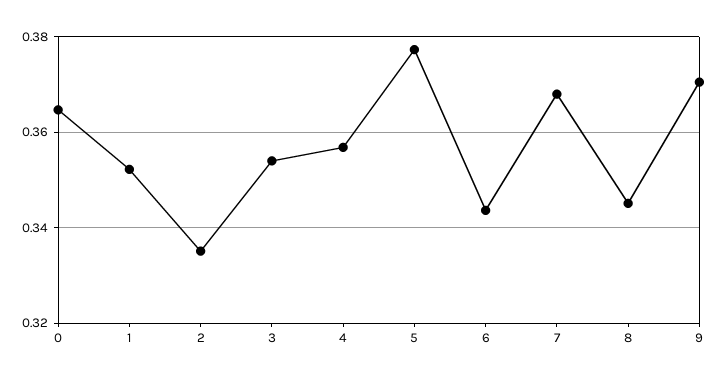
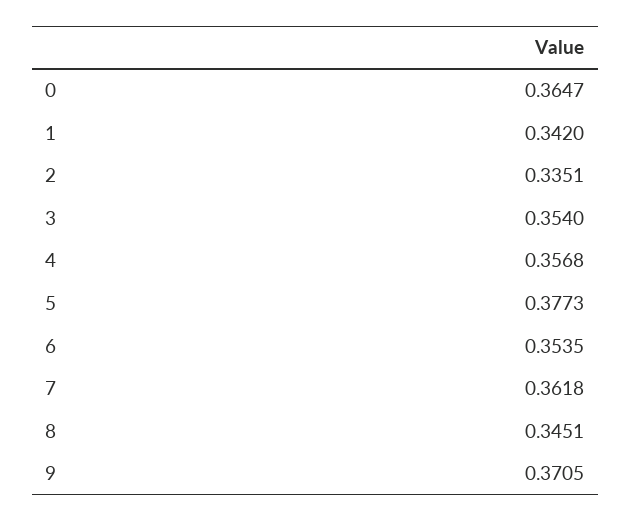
  {
    "0": 0.3647,
-   "1": 0.352,
+   "1": 0.342,
    "2": 0.3351,
    "3": 0.354,
    "4": 0.3568,
    "5": 0.3773,
-   "6": 0.344,
+   "6": 0.3535,
-   "7": 0.368,
+   "7": 0.3618,
    "8": 0.3451,
    "9": 0.3705
  }

